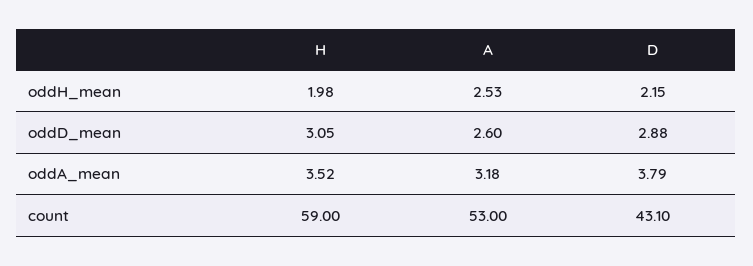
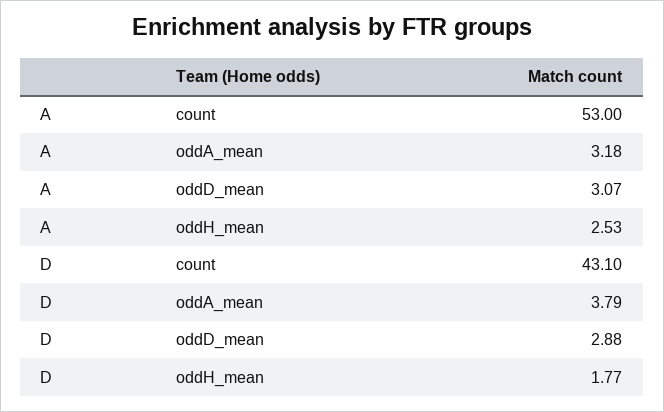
  {
-   "H": {
-     "oddH_mean": 1.98,
-     "oddD_mean": 3.05,
-     "oddA_mean": 3.52,
-     "count": 59
-   },
    "A": {
      "oddH_mean": 2.53,
-     "oddD_mean": 2.6,
+     "oddD_mean": 3.07,
      "oddA_mean": 3.18,
      "count": 53
    },
    "D": {
-     "oddH_mean": 2.15,
+     "oddH_mean": 1.77,
      "oddD_mean": 2.88,
      "oddA_mean": 3.79,
      "count": 43.1
    }
  }

